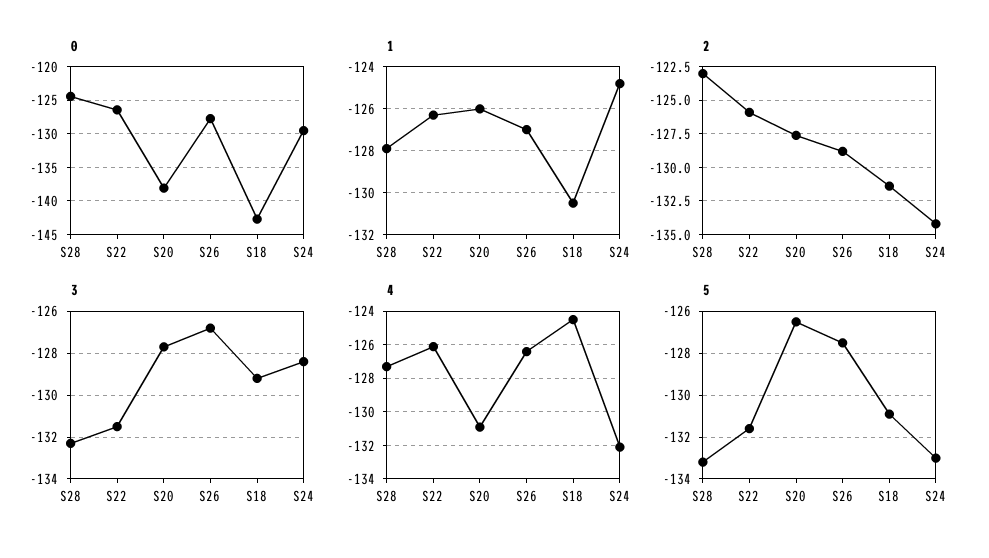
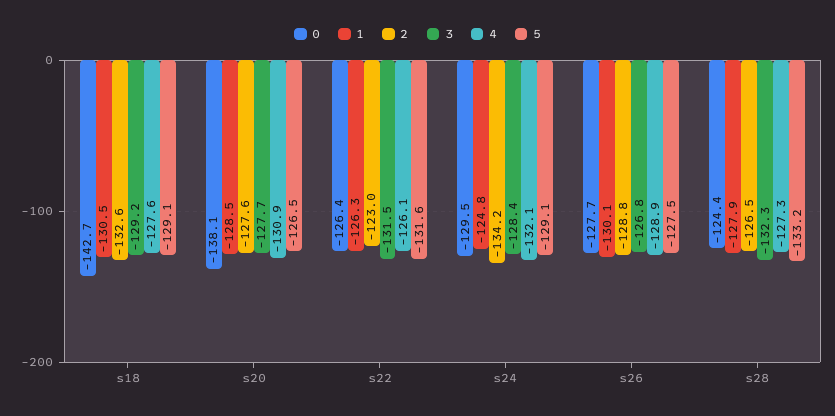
  {
    "0": {
      "S28": -124.4,
      "S22": -126.4,
      "S20": -138.1,
      "S26": -127.7,
      "S18": -142.7,
      "S24": -129.5
    },
    "1": {
      "S28": -127.9,
      "S22": -126.3,
-     "S20": -126,
+     "S20": -128.5,
-     "S26": -127,
+     "S26": -130.1,
      "S18": -130.5,
      "S24": -124.8
    },
    "2": {
-     "S28": -123,
+     "S28": -126.5,
-     "S22": -126,
+     "S22": -123,
      "S20": -127.6,
      "S26": -128.8,
-     "S18": -131.5,
+     "S18": -132.6,
      "S24": -134.2
    },
    "3": {
      "S28": -132.3,
      "S22": -131.5,
      "S20": -127.7,
      "S26": -126.8,
      "S18": -129.2,
      "S24": -128.4
    },
    "4": {
      "S28": -127.3,
      "S22": -126.1,
      "S20": -130.9,
-     "S26": -126.5,
+     "S26": -128.9,
-     "S18": -124.5,
+     "S18": -127.6,
      "S24": -132.1
    },
    "5": {
      "S28": -133.2,
      "S22": -131.6,
      "S20": -126.5,
      "S26": -127.5,
-     "S18": -131,
+     "S18": -129.1,
-     "S24": -133
+     "S24": -129.1
    }
  }

